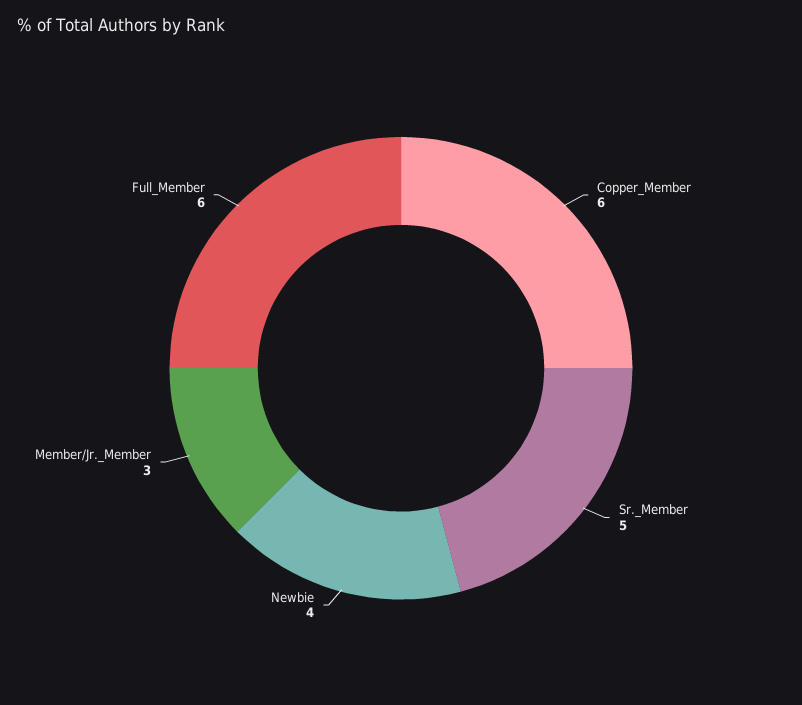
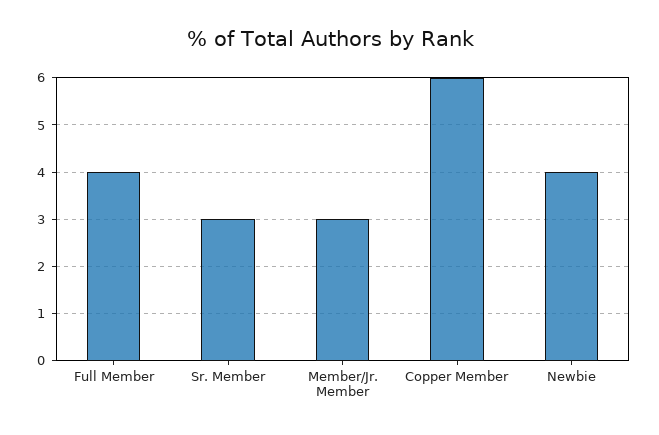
  {
    "Copper_Member": 6,
-   "Sr._Member": 5,
+   "Sr._Member": 3,
    "Newbie": 4,
    "Member/Jr._Member": 3,
-   "Full_Member": 6
+   "Full_Member": 4
  }

